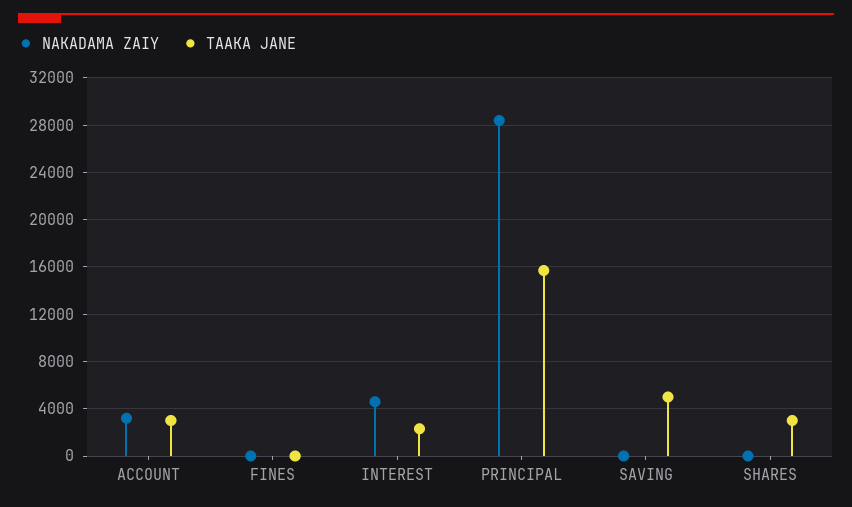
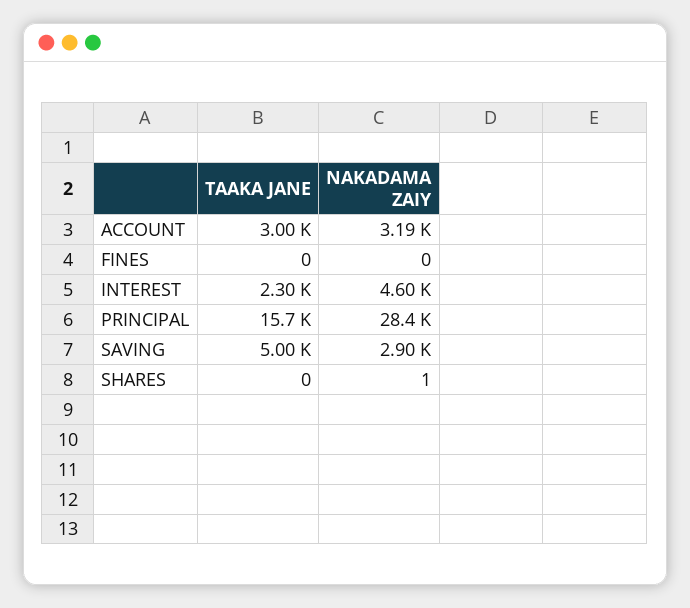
  {
    "NAKADAMA ZAIY": {
      "ACCOUNT": 3190,
      "FINES": 0,
      "INTEREST": 4600,
      "PRINCIPAL": 28400,
-     "SAVING": 0,
+     "SAVING": 2900,
      "SHARES": 1
    },
    "TAAKA JANE": {
      "ACCOUNT": 3000,
      "FINES": 0,
      "INTEREST": 2300,
      "PRINCIPAL": 15700,
      "SAVING": 5000,
-     "SHARES": 3000
+     "SHARES": 0
    }
  }

